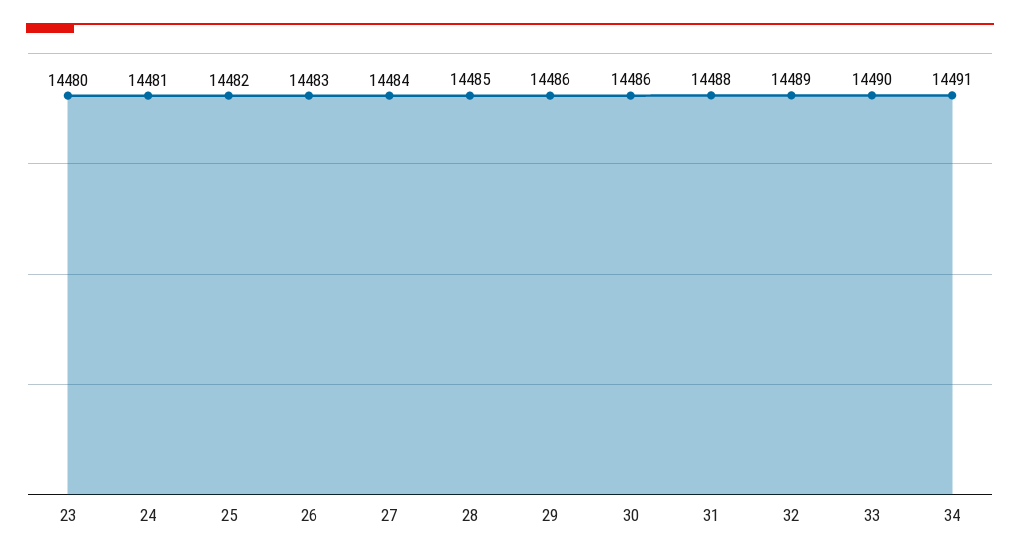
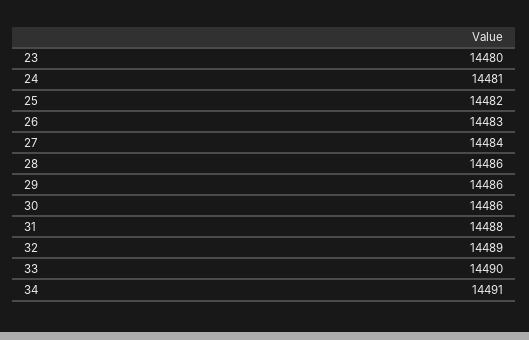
  {
    "23": 14480,
    "24": 14481,
    "25": 14482,
    "26": 14483,
    "27": 14484,
-   "28": 14485,
+   "28": 14486,
    "29": 14486,
    "30": 14486,
    "31": 14488,
    "32": 14489,
    "33": 14490,
    "34": 14491
  }

